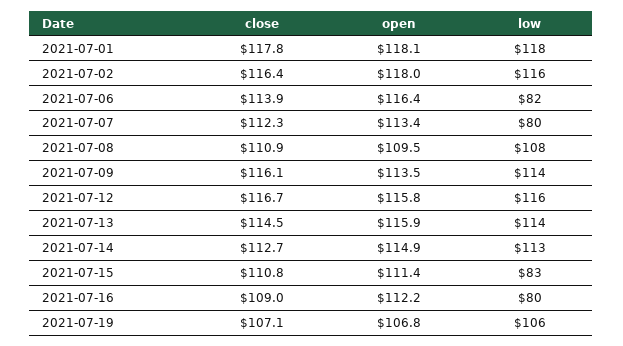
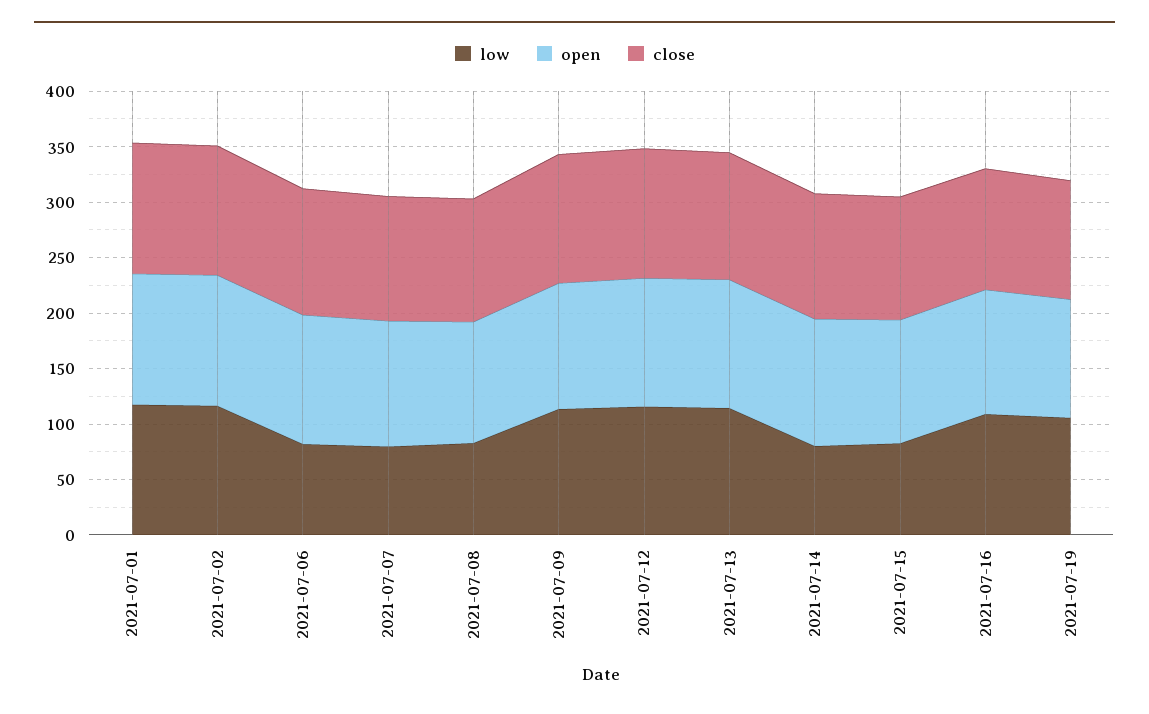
  {
    "close": {
      "2021-07-01": 117.8,
      "2021-07-02": 116.4,
      "2021-07-06": 113.9,
      "2021-07-07": 112.3,
      "2021-07-08": 110.9,
      "2021-07-09": 116.1,
      "2021-07-12": 116.7,
      "2021-07-13": 114.5,
      "2021-07-14": 112.7,
      "2021-07-15": 110.8,
      "2021-07-16": 109,
      "2021-07-19": 107.1
    },
    "open": {
      "2021-07-01": 118.1,
      "2021-07-02": 118,
      "2021-07-06": 116.4,
      "2021-07-07": 113.4,
      "2021-07-08": 109.5,
      "2021-07-09": 113.5,
      "2021-07-12": 115.8,
      "2021-07-13": 115.9,
      "2021-07-14": 114.9,
      "2021-07-15": 111.4,
      "2021-07-16": 112.2,
      "2021-07-19": 106.8
    },
    "low": {
      "2021-07-01": 118,
      "2021-07-02": 116,
      "2021-07-06": 82,
      "2021-07-07": 80,
-     "2021-07-08": 108,
+     "2021-07-08": 80,
      "2021-07-09": 114,
      "2021-07-12": 116,
      "2021-07-13": 114,
-     "2021-07-14": 113,
+     "2021-07-14": 80,
      "2021-07-15": 83,
-     "2021-07-16": 80,
+     "2021-07-16": 110,
      "2021-07-19": 106
    }
  }

